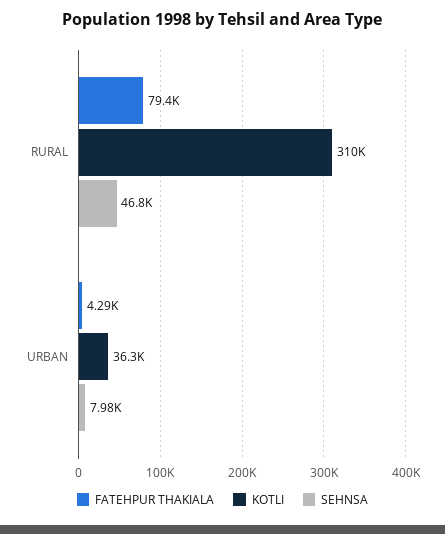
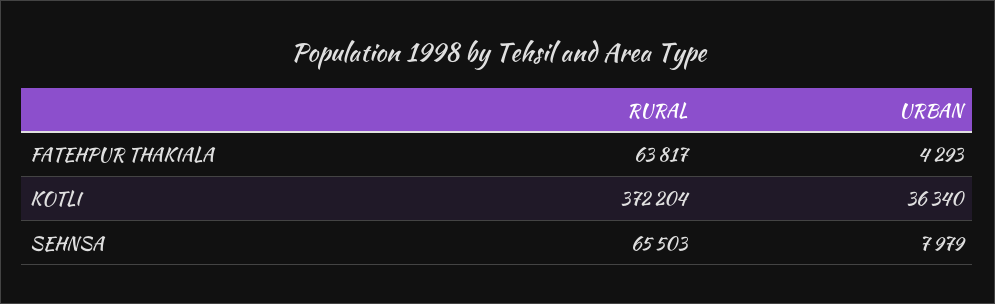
  {
    "FATEHPUR THAKIALA": {
-     "RURAL": 79400,
+     "RURAL": 63817,
      "URBAN": 4293
    },
    "KOTLI": {
-     "RURAL": 310000,
+     "RURAL": 372204,
      "URBAN": 36340
    },
    "SEHNSA": {
-     "RURAL": 46800,
+     "RURAL": 65503,
      "URBAN": 7979
    }
  }

